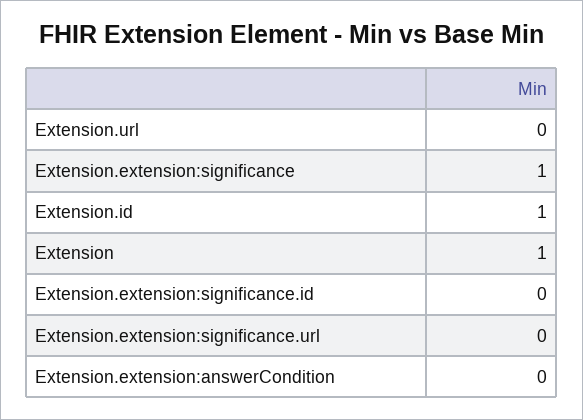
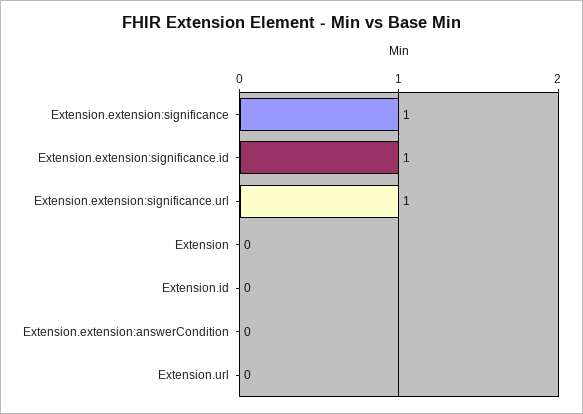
  {
    "Extension.url": 0,
    "Extension.extension:significance": 1,
-   "Extension.id": 1,
+   "Extension.id": 0,
-   "Extension": 1,
+   "Extension": 0,
-   "Extension.extension:significance.id": 0,
+   "Extension.extension:significance.id": 1,
-   "Extension.extension:significance.url": 0,
+   "Extension.extension:significance.url": 1,
    "Extension.extension:answerCondition": 0
  }

